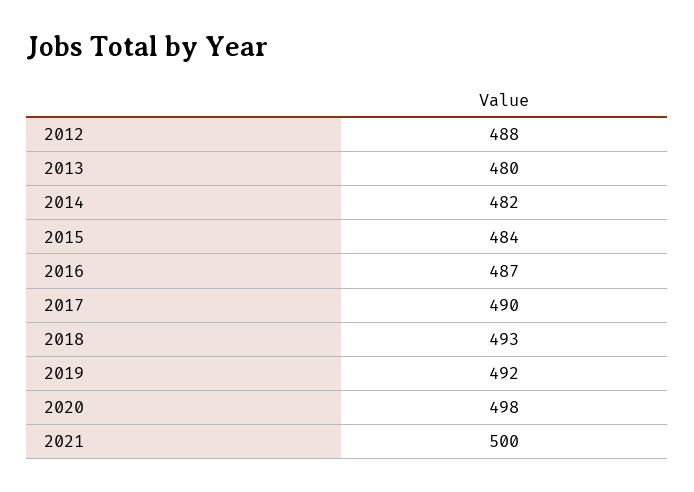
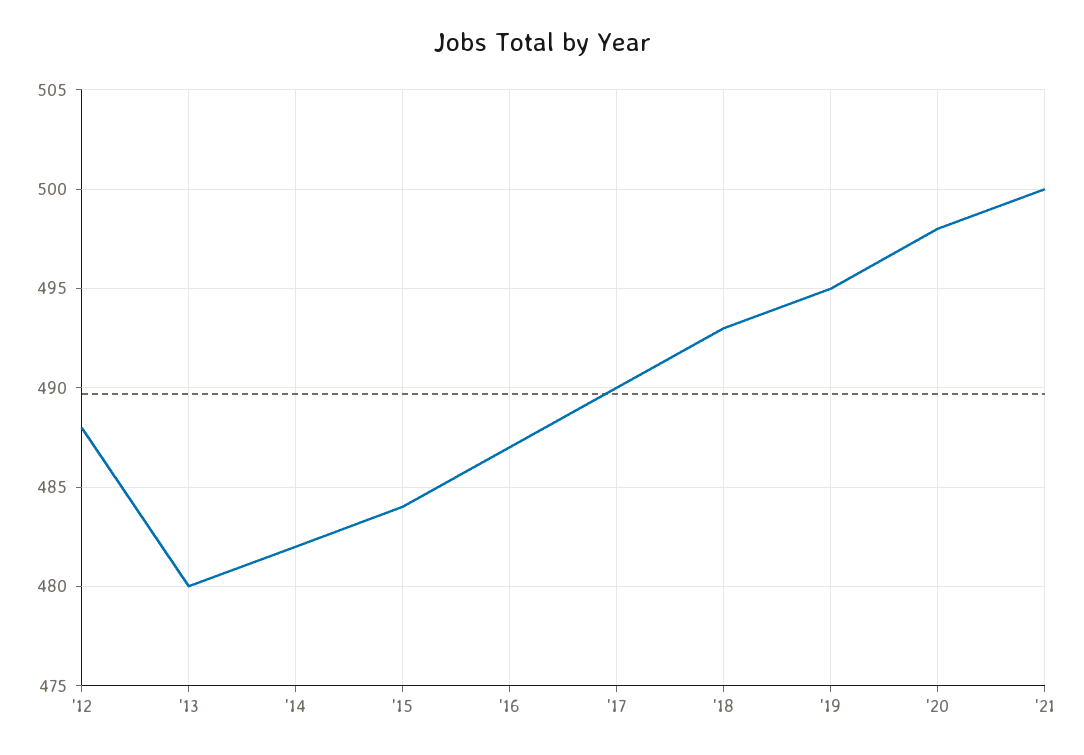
  {
    "2012": 488,
    "2013": 480,
    "2014": 482,
    "2015": 484,
    "2016": 487,
    "2017": 490,
    "2018": 493,
-   "2019": 492,
+   "2019": 495,
    "2020": 498,
    "2021": 500
  }

